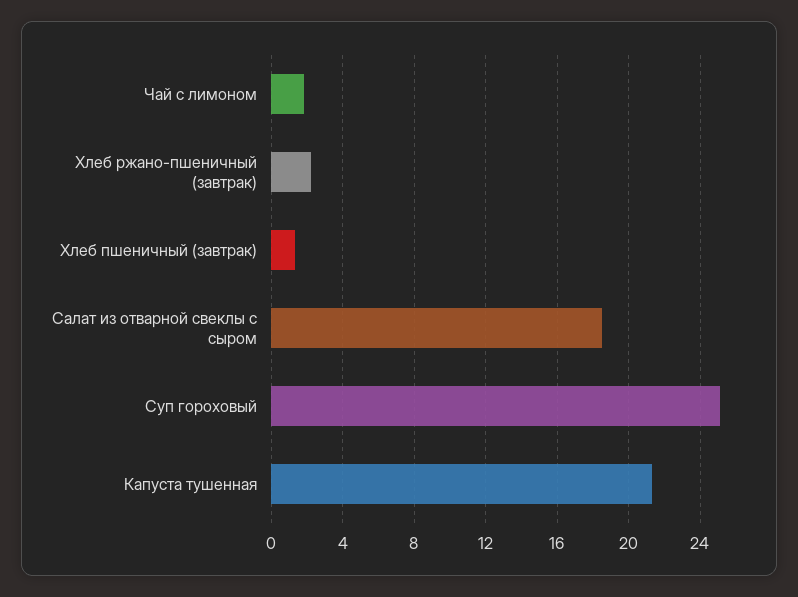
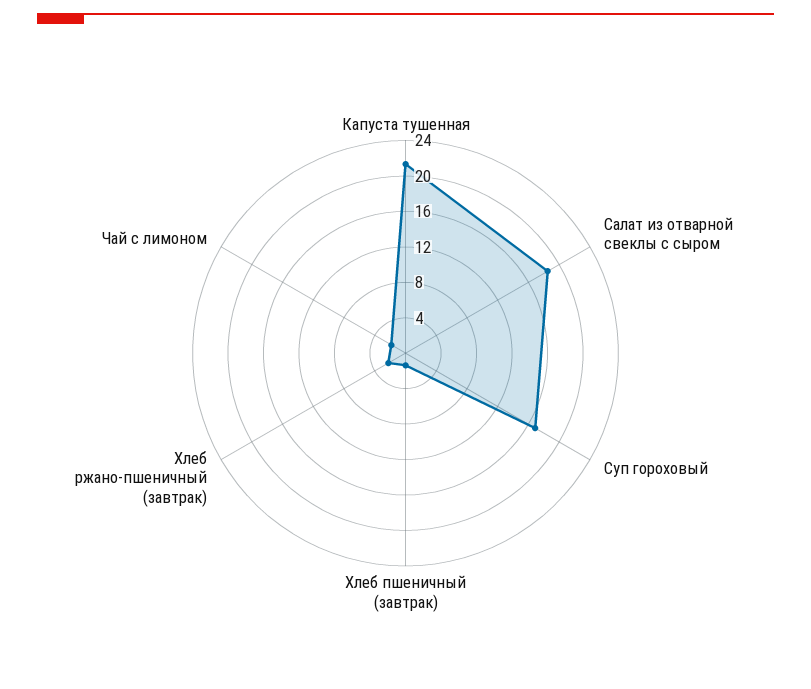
  {
    "Чай с лимоном": 2,
    "Хлеб ржано-пшеничный (завтрак)": 2,
    "Хлеб пшеничный (завтрак)": 1.5,
    "Салат из отварной свеклы с сыром": 18.5,
-   "Суп гороховый": 25,
+   "Суп гороховый": 17,
    "Капуста тушенная": 21.5
  }

